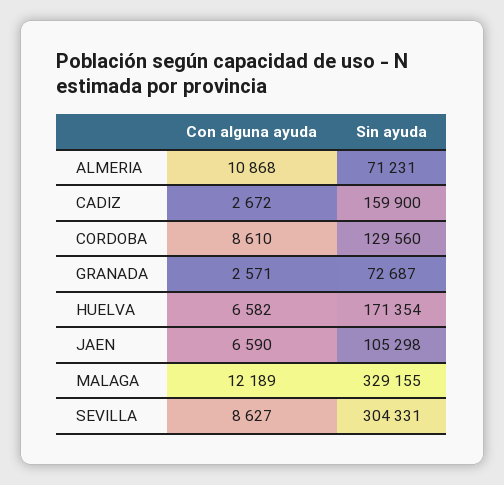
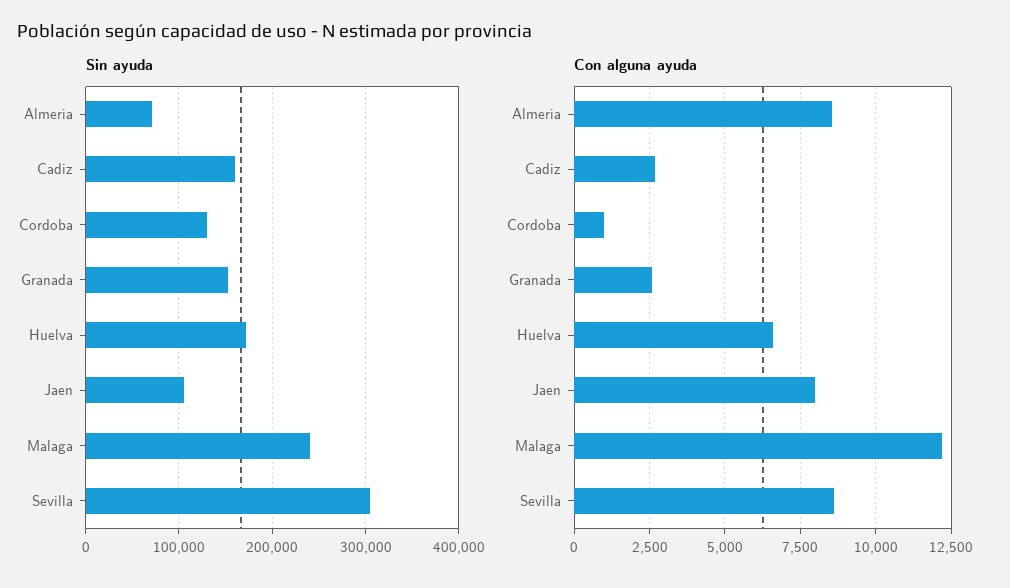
  {
    "Con alguna ayuda": {
-     "ALMERIA": 10868,
+     "ALMERIA": 8500,
      "CADIZ": 2672,
-     "CORDOBA": 8610,
+     "CORDOBA": 1000,
      "GRANADA": 2571,
      "HUELVA": 6582,
-     "JAEN": 6590,
+     "JAEN": 8000,
      "MALAGA": 12189,
      "SEVILLA": 8627
    },
    "Sin ayuda": {
      "ALMERIA": 71231,
      "CADIZ": 159900,
      "CORDOBA": 129560,
-     "GRANADA": 72687,
+     "GRANADA": 150000,
      "HUELVA": 171354,
      "JAEN": 105298,
-     "MALAGA": 329155,
+     "MALAGA": 240000,
      "SEVILLA": 304331
    }
  }

